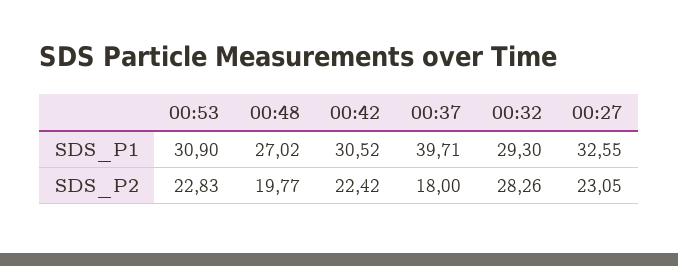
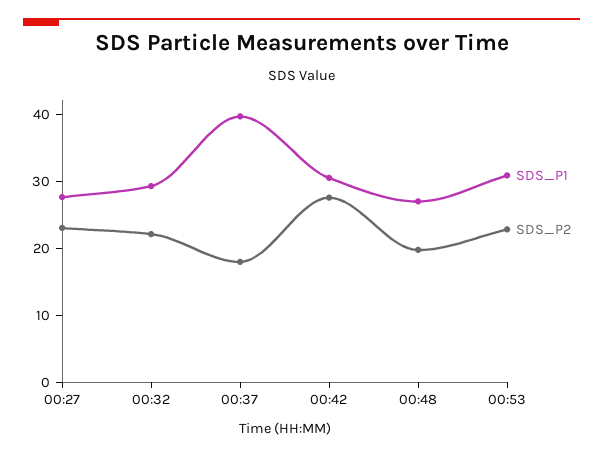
  {
    "SDS_P1": {
      "00:53": 30.9,
      "00:48": 27.02,
      "00:42": 30.52,
      "00:37": 39.71,
      "00:32": 29.3,
-     "00:27": 32.55
+     "00:27": 28
    },
    "SDS_P2": {
      "00:53": 22.83,
      "00:48": 19.77,
-     "00:42": 22.42,
+     "00:42": 28,
      "00:37": 18,
-     "00:32": 28.26,
+     "00:32": 22,
      "00:27": 23.05
    }
  }

